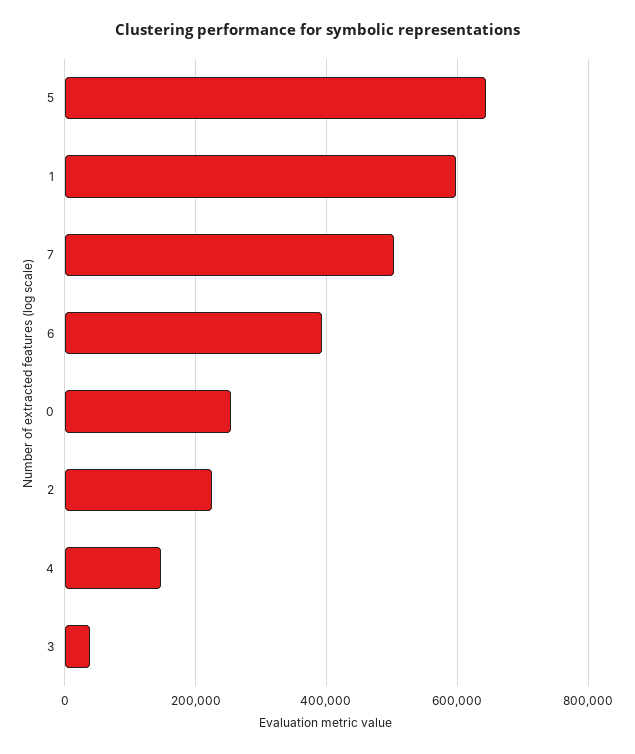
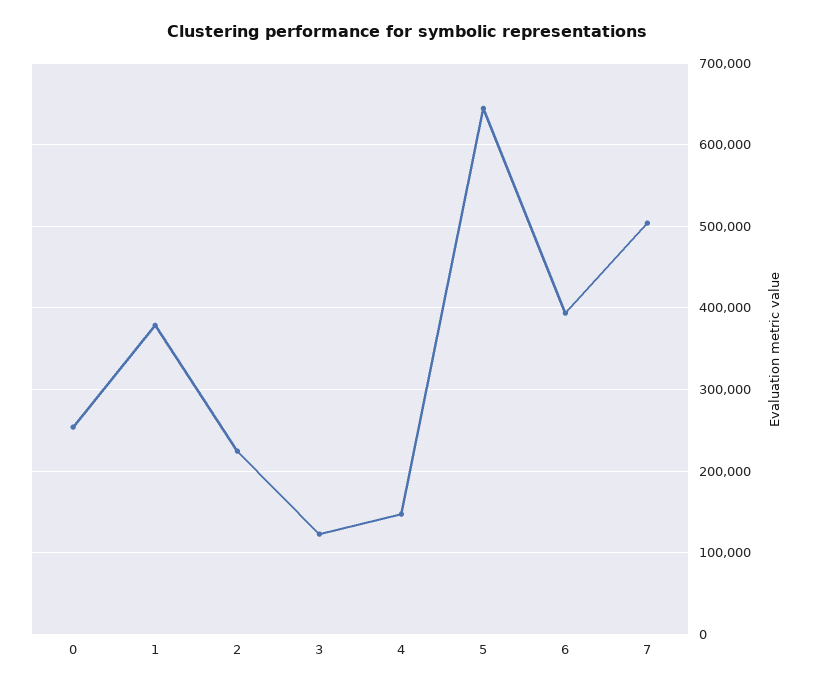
  {
    "5": 640000,
-   "1": 600000,
+   "1": 380000,
    "7": 500000,
    "6": 390000,
    "0": 250000,
    "2": 220000,
    "4": 150000,
-   "3": 40000
+   "3": 120000
  }

